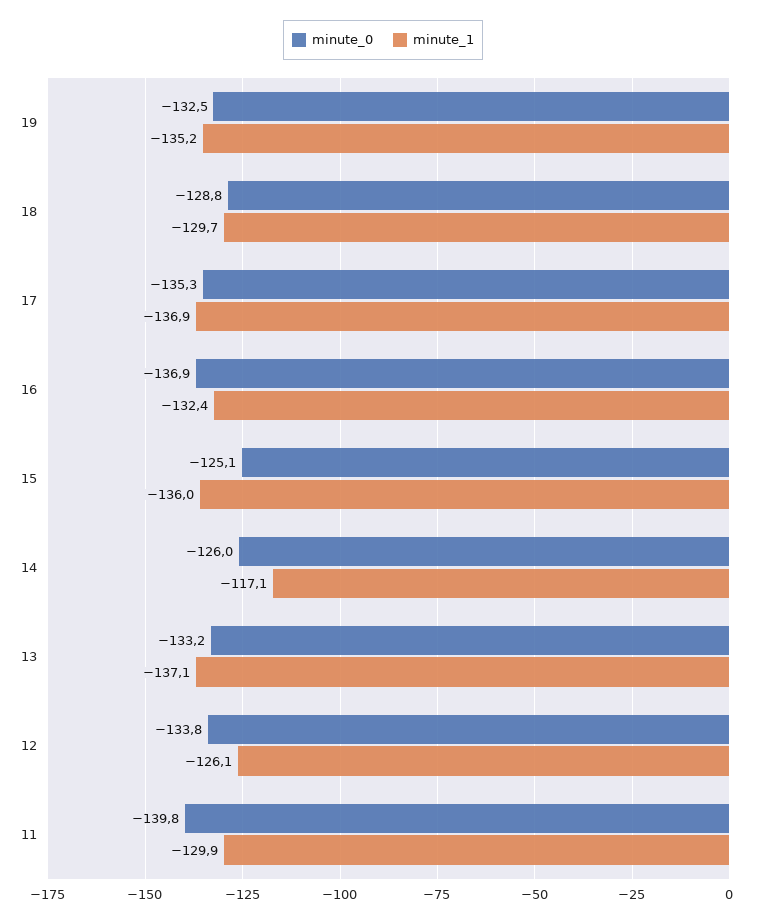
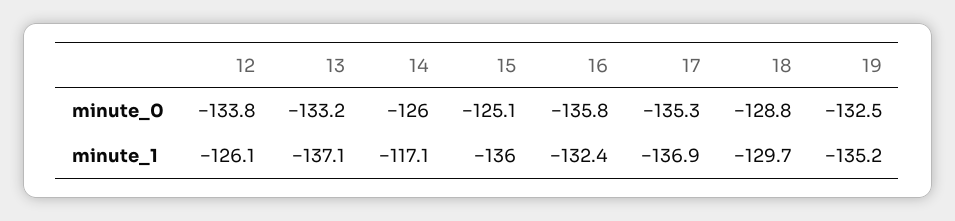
  {
    "minute_0": {
      "19": -132.5,
      "18": -128.8,
      "17": -135.3,
-     "16": -136.9,
+     "16": -135.8,
      "15": -125.1,
      "14": -126,
      "13": -133.2,
-     "12": -133.8,
+     "12": -133.8
-     "11": -139.8
    },
    "minute_1": {
      "19": -135.2,
      "18": -129.7,
      "17": -136.9,
      "16": -132.4,
      "15": -136,
      "14": -117.1,
      "13": -137.1,
-     "12": -126.1,
+     "12": -126.1
-     "11": -129.9
    }
  }

